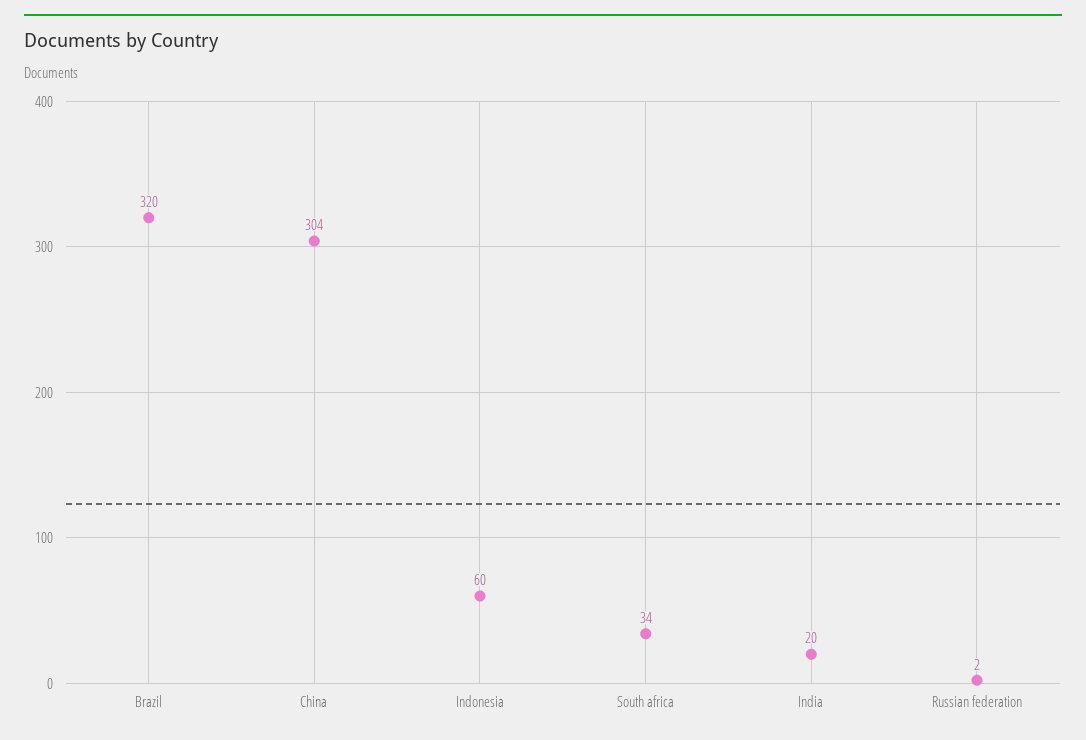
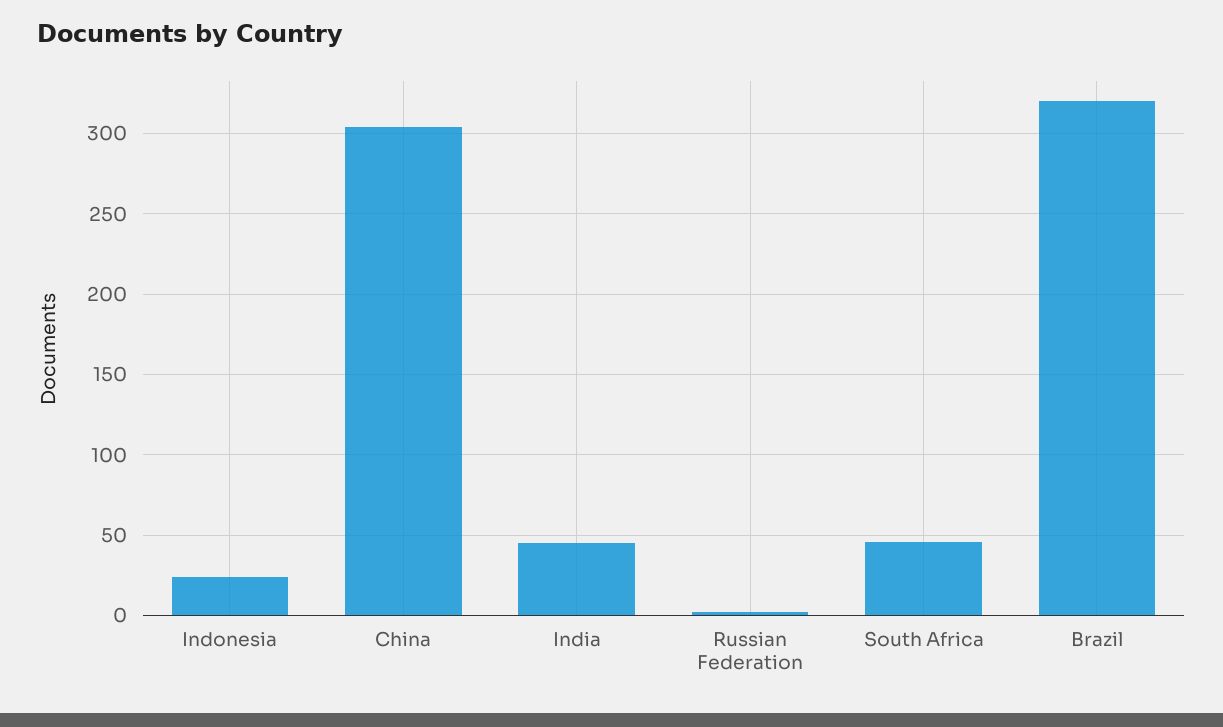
  {
    "Brazil": 320,
    "China": 304,
-   "Indonesia": 60,
+   "Indonesia": 25,
-   "South africa": 34,
+   "South africa": 45,
-   "India": 20,
+   "India": 45,
    "Russian federation": 2
  }

